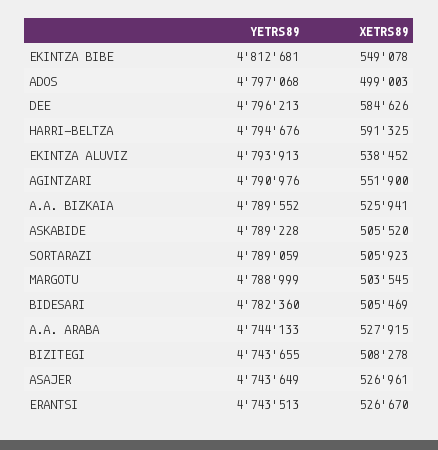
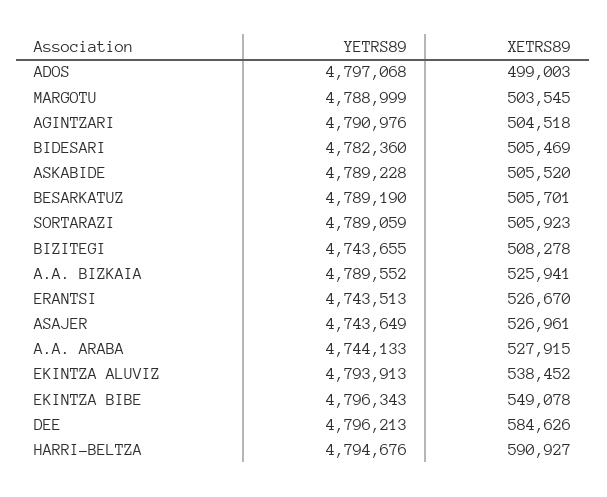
  {
    "YETRS89": {
-     "EKINTZA BIBE": 4812681,
+     "EKINTZA BIBE": 4796343,
      "ADOS": 4797068,
      "DEE": 4796213,
      "HARRI-BELTZA": 4794676,
      "EKINTZA ALUVIZ": 4793913,
      "AGINTZARI": 4790976,
      "A.A. BIZKAIA": 4789552,
      "ASKABIDE": 4789228,
      "SORTARAZI": 4789059,
      "MARGOTU": 4788999,
      "BIDESARI": 4782360,
      "A.A. ARABA": 4744133,
      "BIZITEGI": 4743655,
      "ASAJER": 4743649,
-     "ERANTSI": 4743513
+     "ERANTSI": 4743513,
+     "BESARKATUZ": 4789190
    },
    "XETRS89": {
      "EKINTZA BIBE": 549078,
      "ADOS": 499003,
      "DEE": 584626,
-     "HARRI-BELTZA": 591325,
+     "HARRI-BELTZA": 590927,
      "EKINTZA ALUVIZ": 538452,
-     "AGINTZARI": 551900,
+     "AGINTZARI": 504518,
      "A.A. BIZKAIA": 525941,
      "ASKABIDE": 505520,
      "SORTARAZI": 505923,
      "MARGOTU": 503545,
      "BIDESARI": 505469,
      "A.A. ARABA": 527915,
      "BIZITEGI": 508278,
      "ASAJER": 526961,
-     "ERANTSI": 526670
+     "ERANTSI": 526670,
+     "BESARKATUZ": 505701
    }
  }

